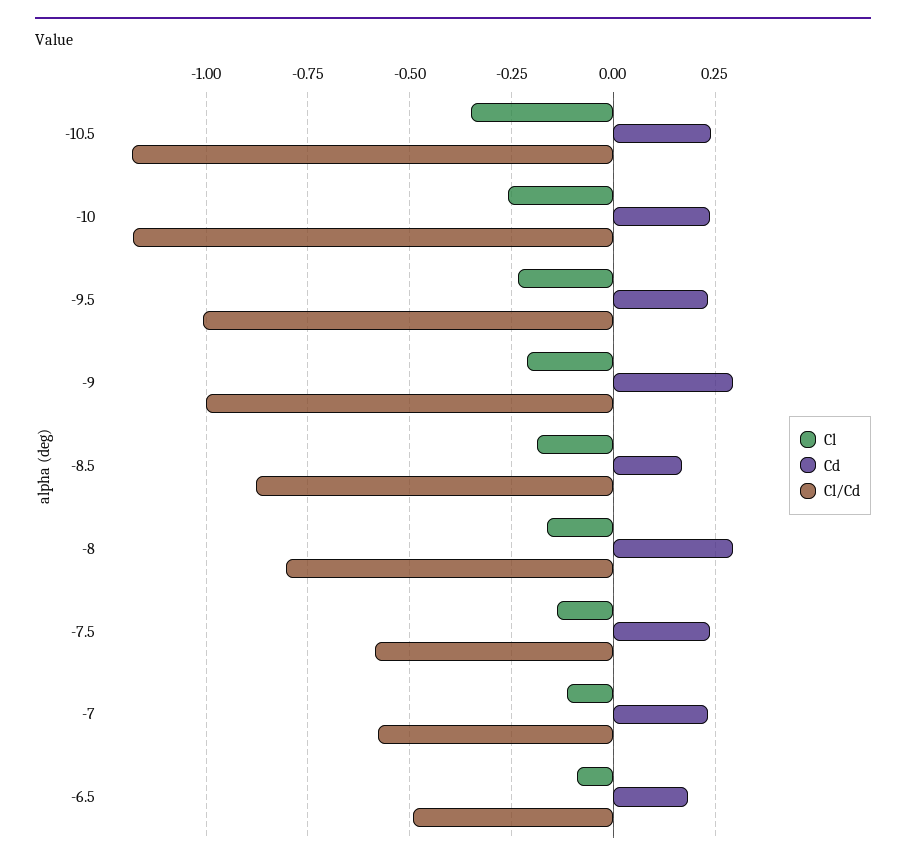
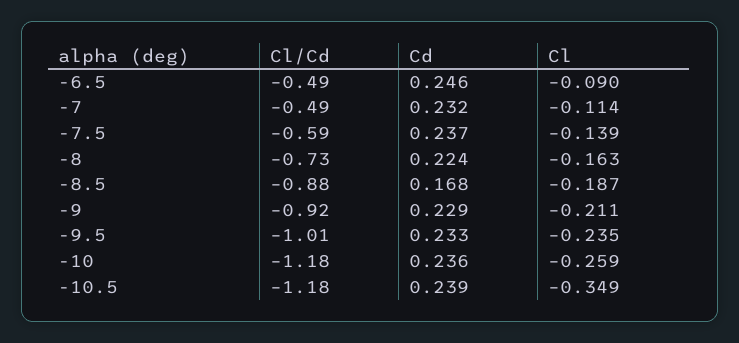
  {
    "Cl": {
      "-10.5": -0.349,
      "-10": -0.259,
      "-9.5": -0.235,
      "-9": -0.211,
      "-8.5": -0.187,
      "-8": -0.163,
      "-7.5": -0.139,
      "-7": -0.114,
      "-6.5": -0.09
    },
    "Cd": {
      "-10.5": 0.239,
      "-10": 0.236,
      "-9.5": 0.233,
-     "-9": 0.3,
+     "-9": 0.229,
      "-8.5": 0.168,
-     "-8": 0.3,
+     "-8": 0.224,
      "-7.5": 0.237,
      "-7": 0.232,
-     "-6.5": 0.175
+     "-6.5": 0.246
    },
    "Cl/Cd": {
      "-10.5": -1.18,
      "-10": -1.18,
      "-9.5": -1.01,
-     "-9": -1,
+     "-9": -0.92,
      "-8.5": -0.88,
-     "-8": -0.8,
+     "-8": -0.73,
      "-7.5": -0.59,
-     "-7": -0.575,
+     "-7": -0.49,
      "-6.5": -0.49
    }
  }

